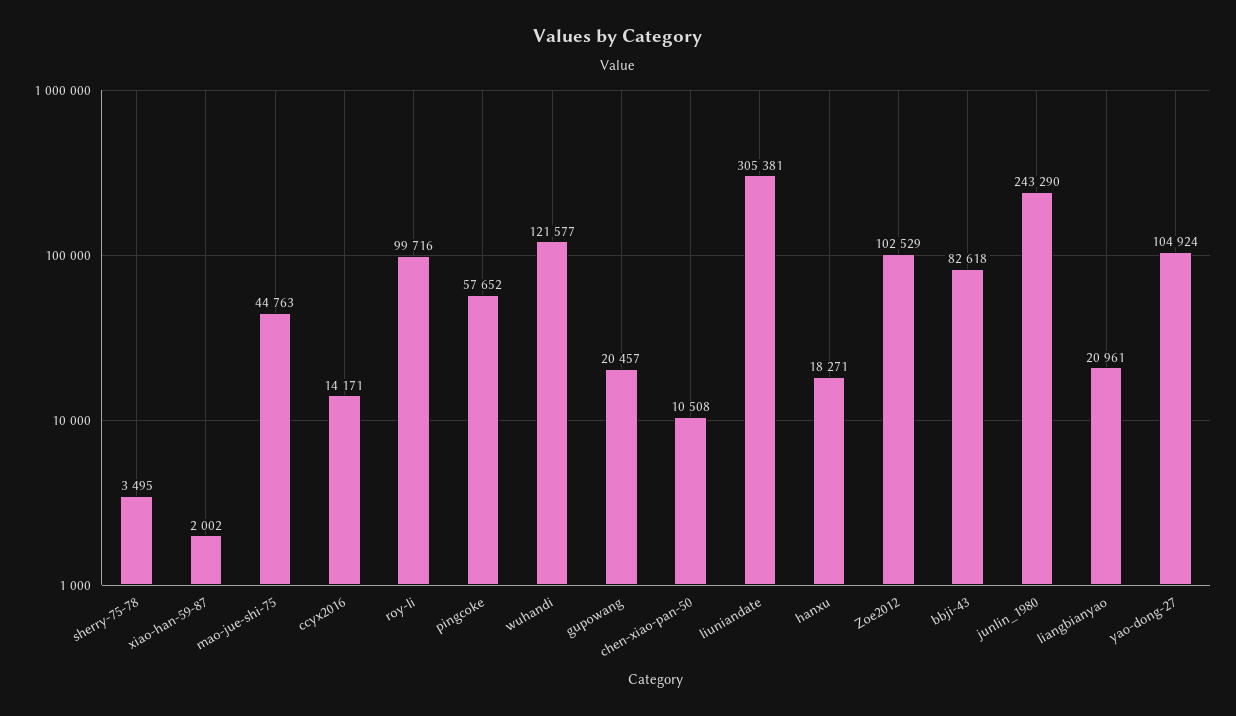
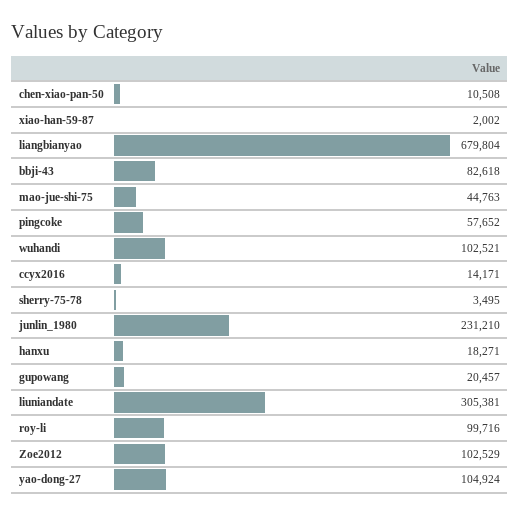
  {
    "sherry-75-78": 3495,
    "xiao-han-59-87": 2002,
    "mao-jue-shi-75": 44763,
    "ccyx2016": 14171,
    "roy-li": 99716,
    "pingcoke": 57652,
-   "wuhandi": 121577,
+   "wuhandi": 102521,
    "gupowang": 20457,
    "chen-xiao-pan-50": 10508,
    "liuniandate": 305381,
    "hanxu": 18271,
    "Zoe2012": 102529,
    "bbji-43": 82618,
-   "junlin_1980": 243290,
+   "junlin_1980": 231210,
-   "liangbianyao": 20961,
+   "liangbianyao": 679804,
    "yao-dong-27": 104924
  }

